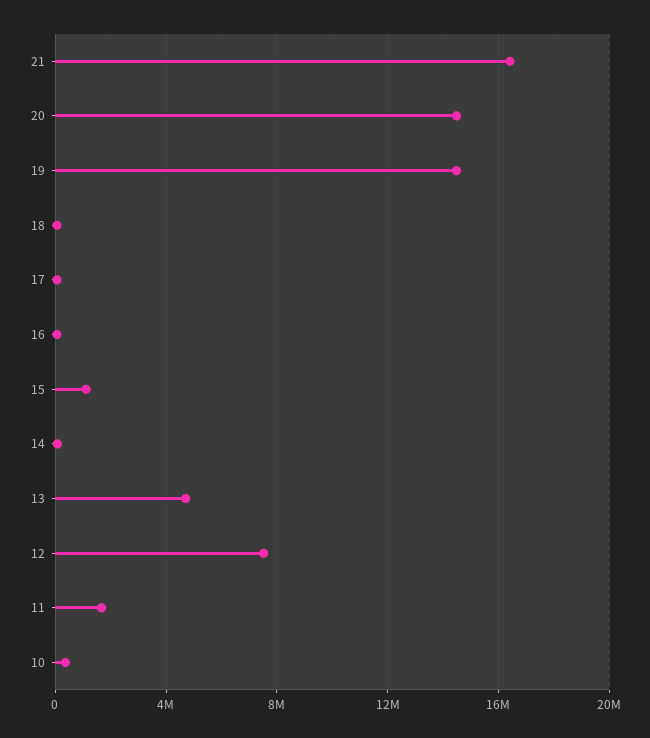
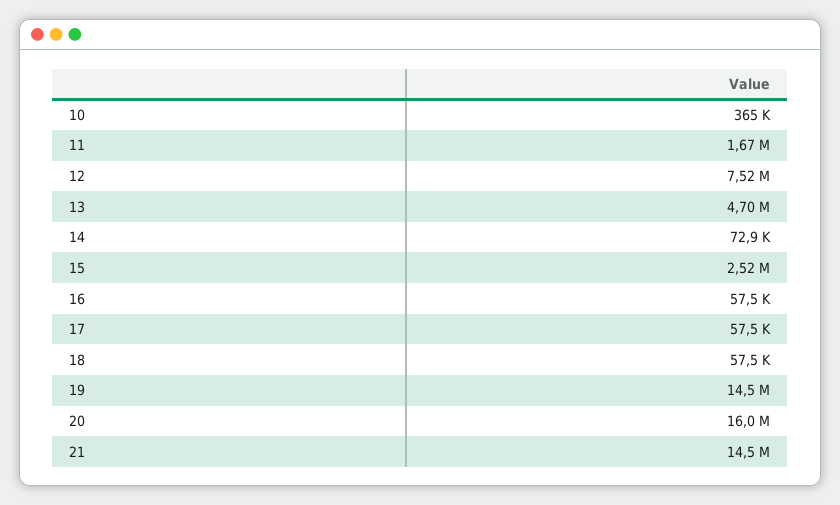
  {
-   "21": 16500000,
+   "21": 14500000,
-   "20": 14500000,
+   "20": 16000000,
    "19": 14500000,
    "18": 57500,
    "17": 57500,
    "16": 57500,
-   "15": 1000000,
+   "15": 2520000,
    "14": 72900,
    "13": 4700000,
    "12": 7520000,
    "11": 1670000,
    "10": 365000
  }

